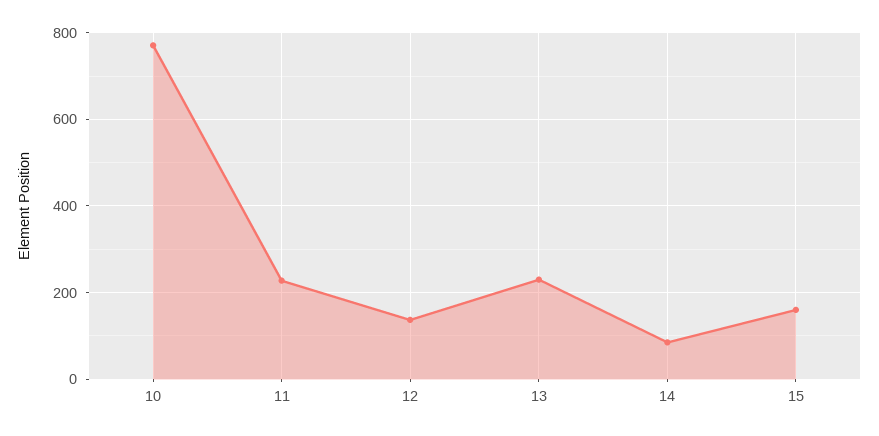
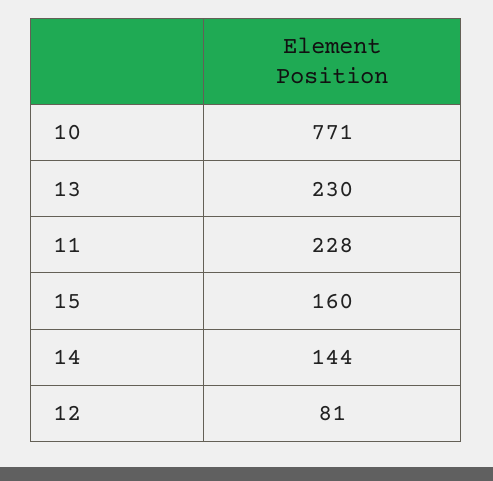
  {
    "10": 771,
    "11": 228,
-   "12": 140,
+   "12": 81,
    "13": 230,
-   "14": 80,
+   "14": 144,
    "15": 160
  }

